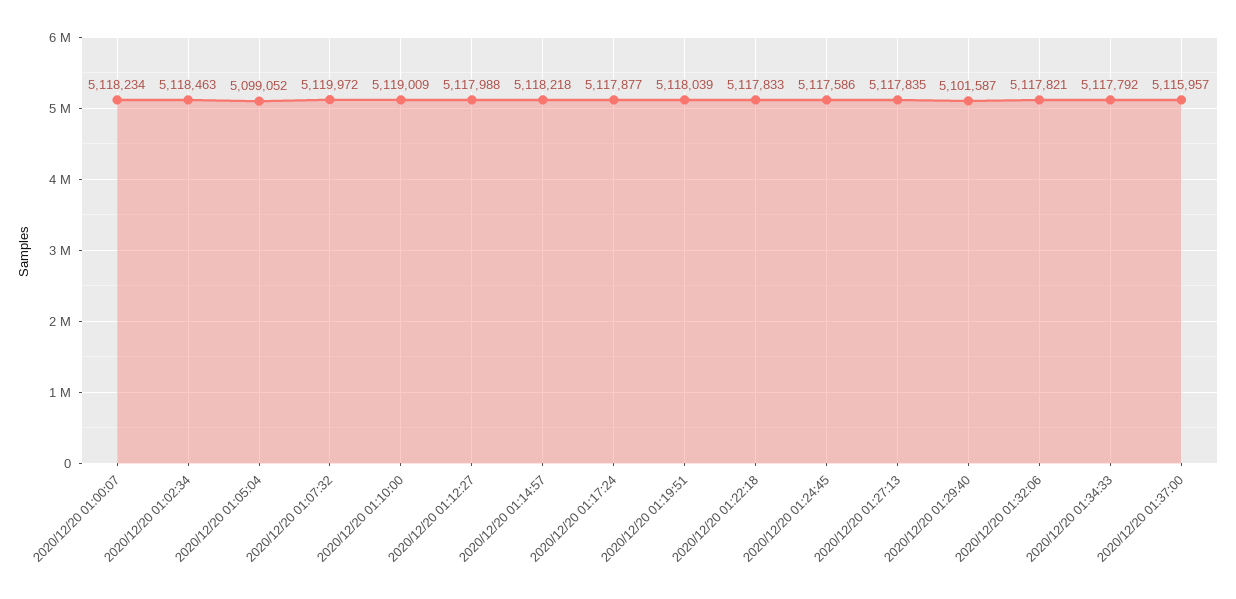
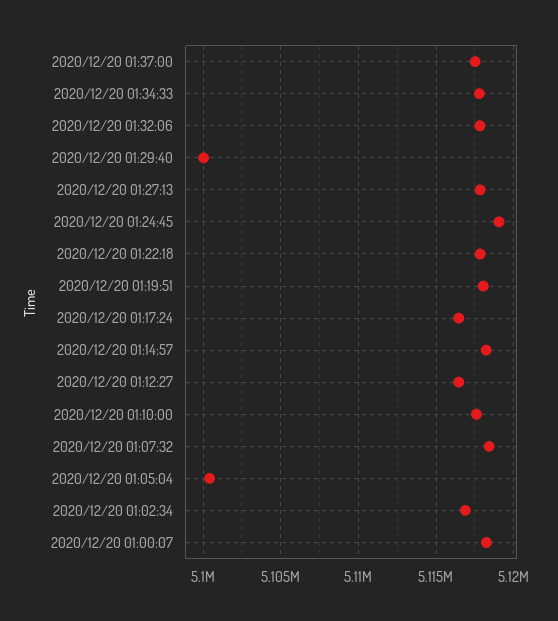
  {
    "2020/12/20 01:00:07": 5118234,
-   "2020/12/20 01:02:34": 5118463,
+   "2020/12/20 01:02:34": 5117000,
-   "2020/12/20 01:05:04": 5099052,
+   "2020/12/20 01:05:04": 5100500,
-   "2020/12/20 01:07:32": 5119972,
+   "2020/12/20 01:07:32": 5118500,
-   "2020/12/20 01:10:00": 5119009,
+   "2020/12/20 01:10:00": 5117500,
-   "2020/12/20 01:12:27": 5117988,
+   "2020/12/20 01:12:27": 5116500,
    "2020/12/20 01:14:57": 5118218,
-   "2020/12/20 01:17:24": 5117877,
+   "2020/12/20 01:17:24": 5116500,
    "2020/12/20 01:19:51": 5118039,
    "2020/12/20 01:22:18": 5117833,
-   "2020/12/20 01:24:45": 5117586,
+   "2020/12/20 01:24:45": 5119000,
    "2020/12/20 01:27:13": 5117835,
-   "2020/12/20 01:29:40": 5101587,
+   "2020/12/20 01:29:40": 5100000,
    "2020/12/20 01:32:06": 5117821,
    "2020/12/20 01:34:33": 5117792,
-   "2020/12/20 01:37:00": 5115957
+   "2020/12/20 01:37:00": 5117500
  }

